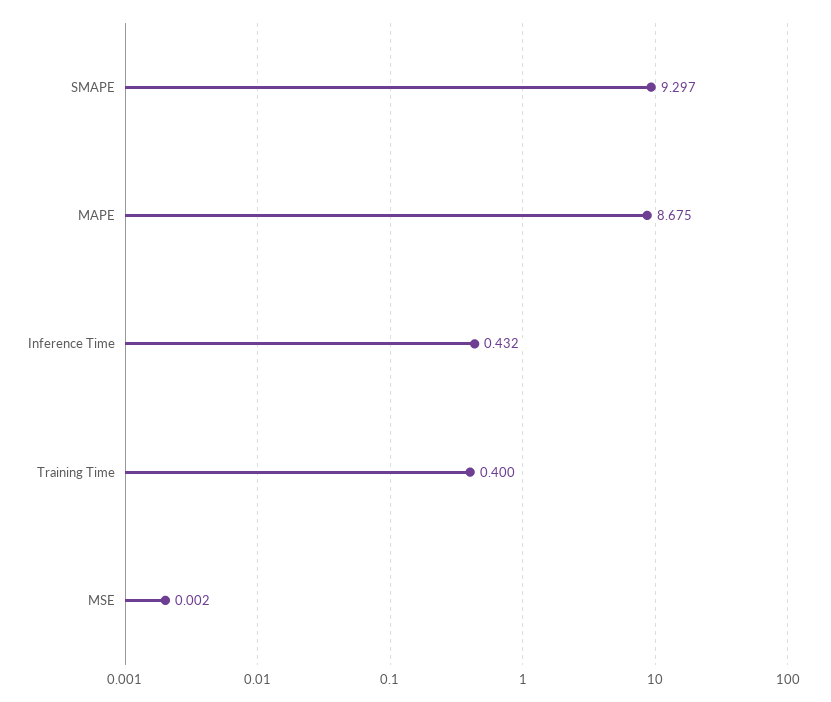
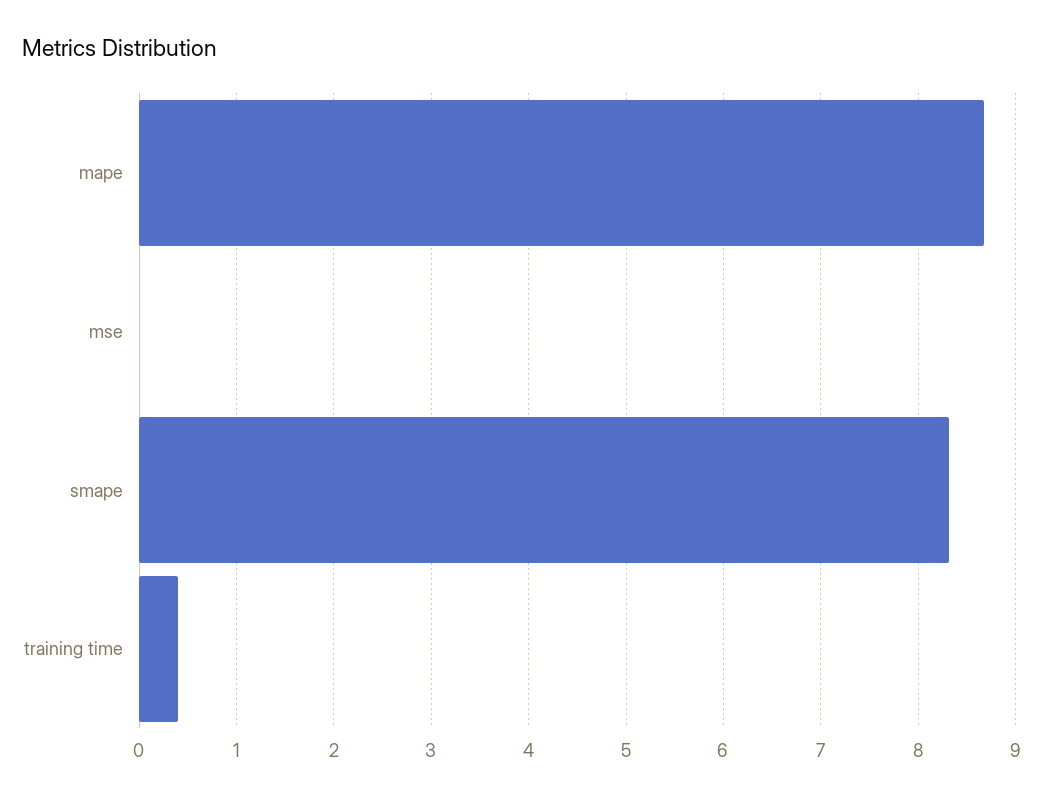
  {
-   "SMAPE": 9.297,
+   "SMAPE": 8.3,
    "MAPE": 8.675,
-   "Inference Time": 0.432,
    "Training Time": 0.4,
    "MSE": 0.002
  }

